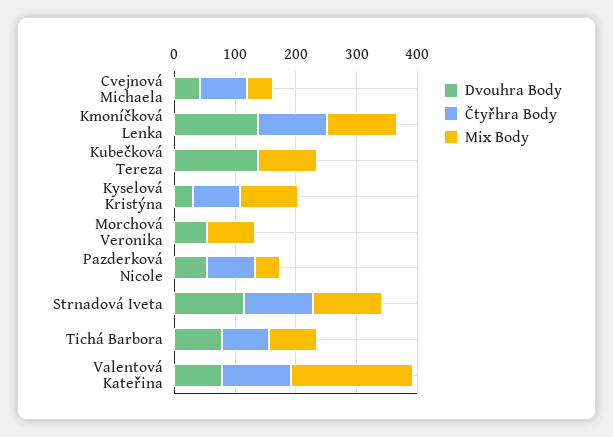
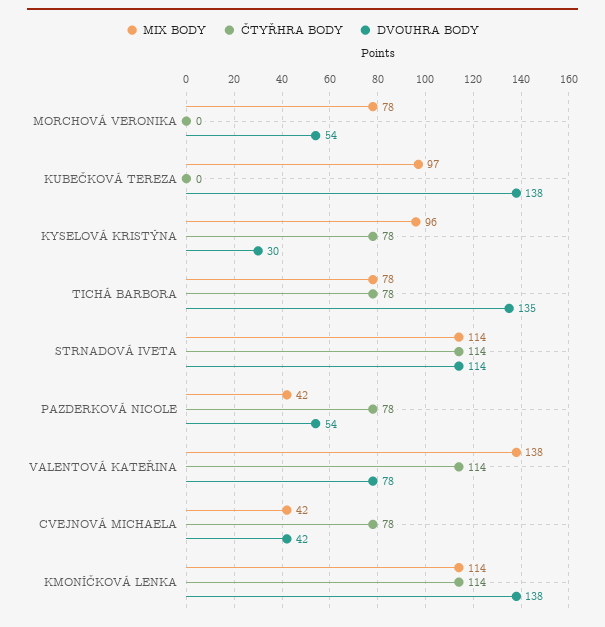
  {
    "Dvouhra Body": {
      "Cvejnová Michaela": 42,
      "Kmoníčková Lenka": 138,
      "Kubečková Tereza": 138,
      "Kyselová Kristýna": 30,
      "Morchová Veronika": 54,
      "Pazderková Nicole": 54,
      "Strnadová Iveta": 114,
-     "Tichá Barbora": 80,
+     "Tichá Barbora": 135,
      "Valentová Kateřina": 78
    },
    "Čtyřhra Body": {
      "Cvejnová Michaela": 78,
      "Kmoníčková Lenka": 114,
      "Kubečková Tereza": 0,
      "Kyselová Kristýna": 78,
      "Morchová Veronika": 0,
      "Pazderková Nicole": 78,
      "Strnadová Iveta": 114,
      "Tichá Barbora": 78,
      "Valentová Kateřina": 114
    },
    "Mix Body": {
      "Cvejnová Michaela": 42,
      "Kmoníčková Lenka": 114,
      "Kubečková Tereza": 97,
      "Kyselová Kristýna": 96,
      "Morchová Veronika": 78,
      "Pazderková Nicole": 42,
      "Strnadová Iveta": 114,
      "Tichá Barbora": 78,
-     "Valentová Kateřina": 200
+     "Valentová Kateřina": 138
    }
  }

